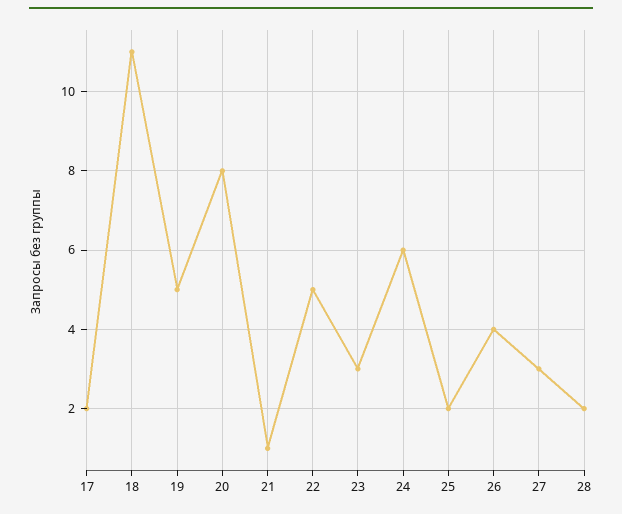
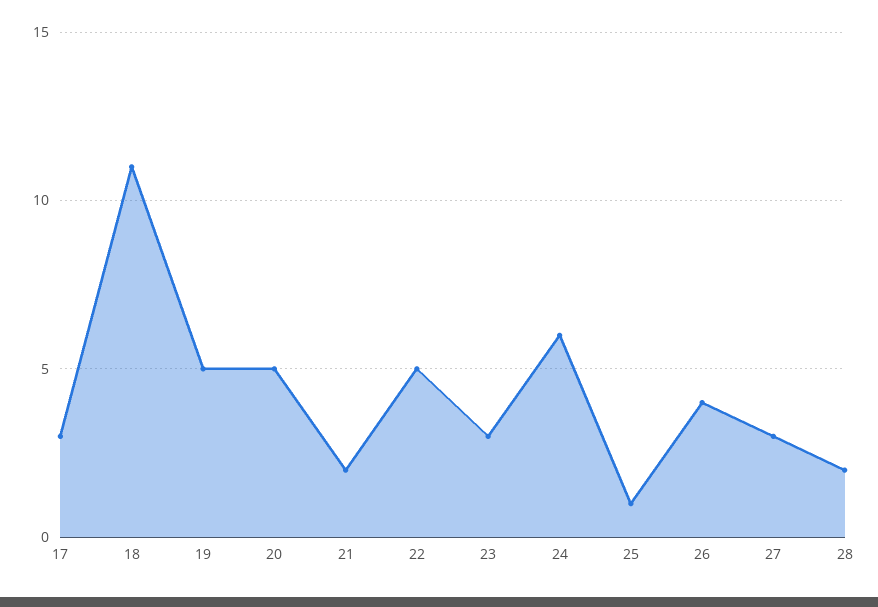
  {
-   "17": 2,
+   "17": 3,
    "18": 11,
    "19": 5,
-   "20": 8,
+   "20": 5,
-   "21": 1,
+   "21": 2,
    "22": 5,
    "23": 3,
    "24": 6,
-   "25": 2,
+   "25": 1,
    "26": 4,
    "27": 3,
    "28": 2
  }

